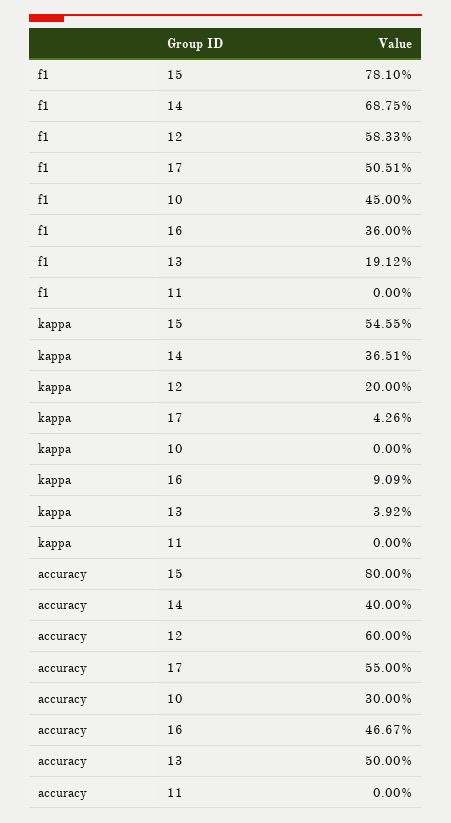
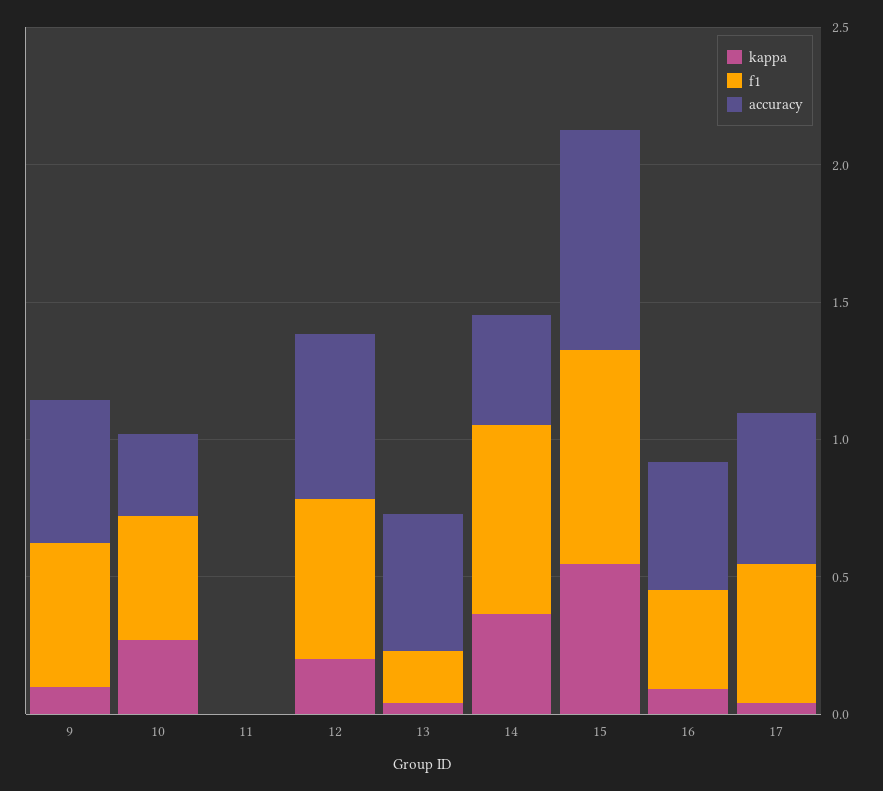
  {
    "f1": {
      "15": 0.781,
      "14": 0.6875,
      "12": 0.5833,
      "17": 0.5051,
      "10": 0.45,
      "16": 0.36,
      "13": 0.1912,
-     "11": 0
+     "11": 0,
+     "9": 0.5
    },
    "kappa": {
      "15": 0.5455,
      "14": 0.3651,
      "12": 0.2,
      "17": 0.0426,
-     "10": 0,
+     "10": 0.3,
      "16": 0.0909,
      "13": 0.0392,
-     "11": 0
+     "11": 0,
+     "9": 0.1
    },
    "accuracy": {
      "15": 0.8,
      "14": 0.4,
      "12": 0.6,
      "17": 0.55,
      "10": 0.3,
      "16": 0.4667,
      "13": 0.5,
-     "11": 0
+     "11": 0,
+     "9": 0.5
    }
  }

